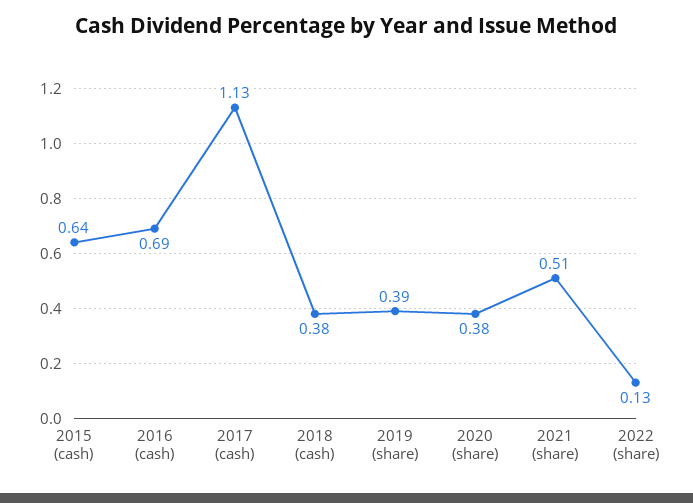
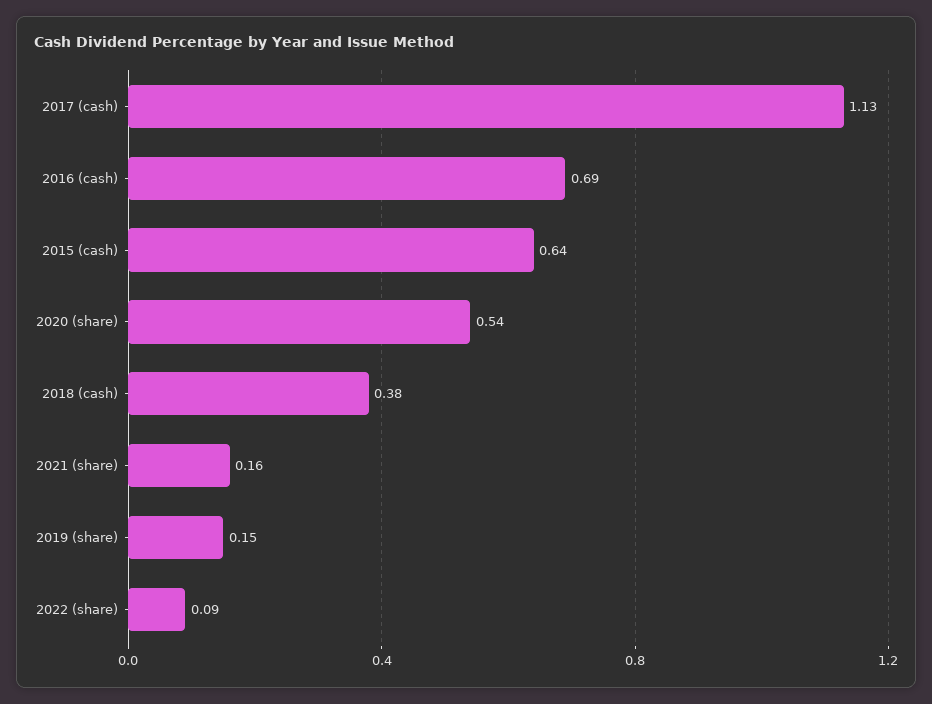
  {
    "2015 (cash)": 0.64,
    "2016 (cash)": 0.69,
    "2017 (cash)": 1.13,
    "2018 (cash)": 0.38,
-   "2019 (share)": 0.39,
+   "2019 (share)": 0.15,
-   "2020 (share)": 0.38,
+   "2020 (share)": 0.54,
-   "2021 (share)": 0.51,
+   "2021 (share)": 0.16,
-   "2022 (share)": 0.13
+   "2022 (share)": 0.09
  }

